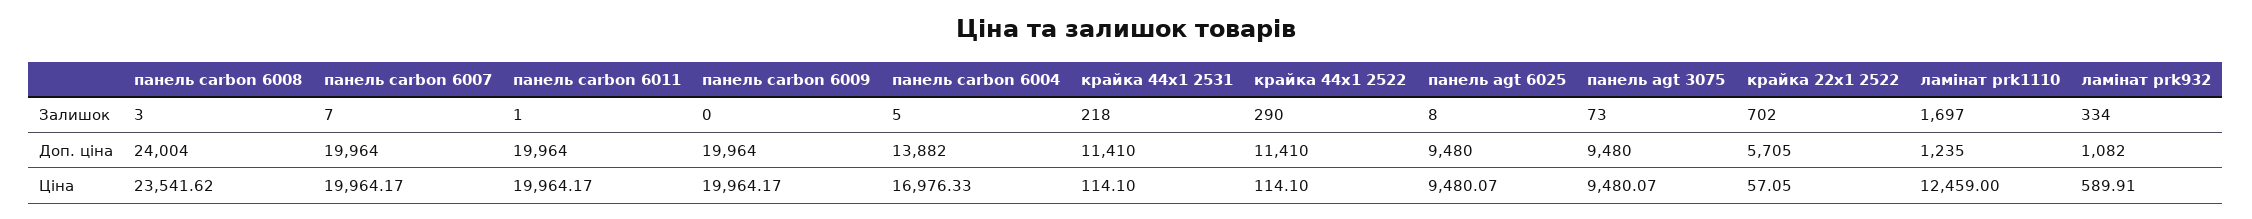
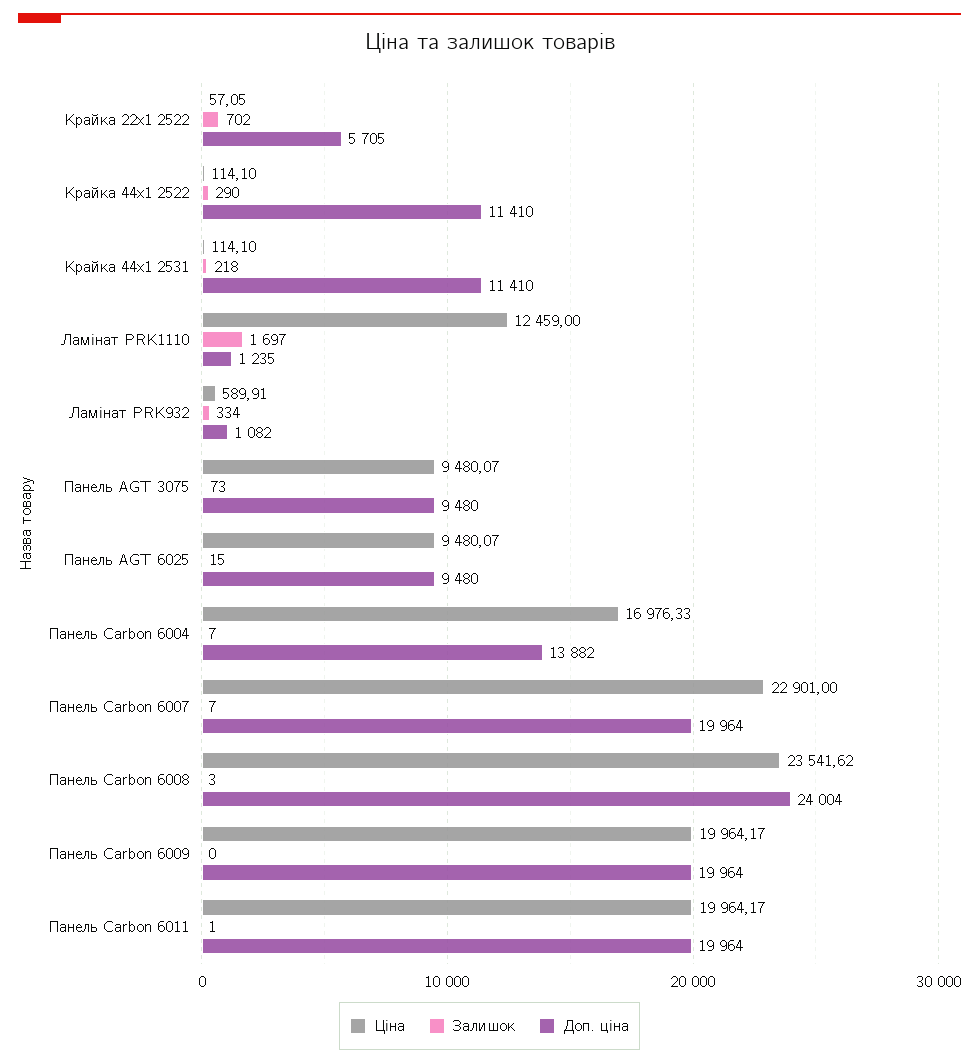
  {
    "Залишок": {
      "панель carbon 6008": 3,
      "панель carbon 6007": 7,
      "панель carbon 6011": 1,
      "панель carbon 6009": 0,
-     "панель carbon 6004": 5,
+     "панель carbon 6004": 7,
      "крайка 44x1 2531": 218,
      "крайка 44x1 2522": 290,
-     "панель agt 6025": 8,
+     "панель agt 6025": 15,
      "панель agt 3075": 73,
      "крайка 22x1 2522": 702,
      "ламінат prk1110": 1697,
      "ламінат prk932": 334
    },
    "Доп. ціна": {
      "панель carbon 6008": 24004,
      "панель carbon 6007": 19964,
      "панель carbon 6011": 19964,
      "панель carbon 6009": 19964,
      "панель carbon 6004": 13882,
      "крайка 44x1 2531": 11410,
      "крайка 44x1 2522": 11410,
      "панель agt 6025": 9480,
      "панель agt 3075": 9480,
      "крайка 22x1 2522": 5705,
      "ламінат prk1110": 1235,
      "ламінат prk932": 1082
    },
    "Ціна": {
      "панель carbon 6008": 23541.62,
-     "панель carbon 6007": 19964.17,
+     "панель carbon 6007": 22901,
      "панель carbon 6011": 19964.17,
      "панель carbon 6009": 19964.17,
      "панель carbon 6004": 16976.33,
      "крайка 44x1 2531": 114.1,
      "крайка 44x1 2522": 114.1,
      "панель agt 6025": 9480.07,
      "панель agt 3075": 9480.07,
      "крайка 22x1 2522": 57.05,
      "ламінат prk1110": 12459,
      "ламінат prk932": 589.91
    }
  }

